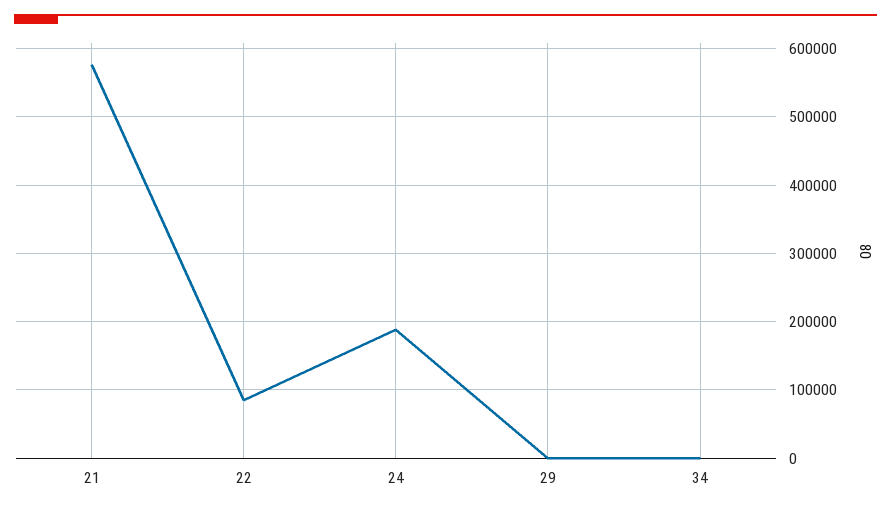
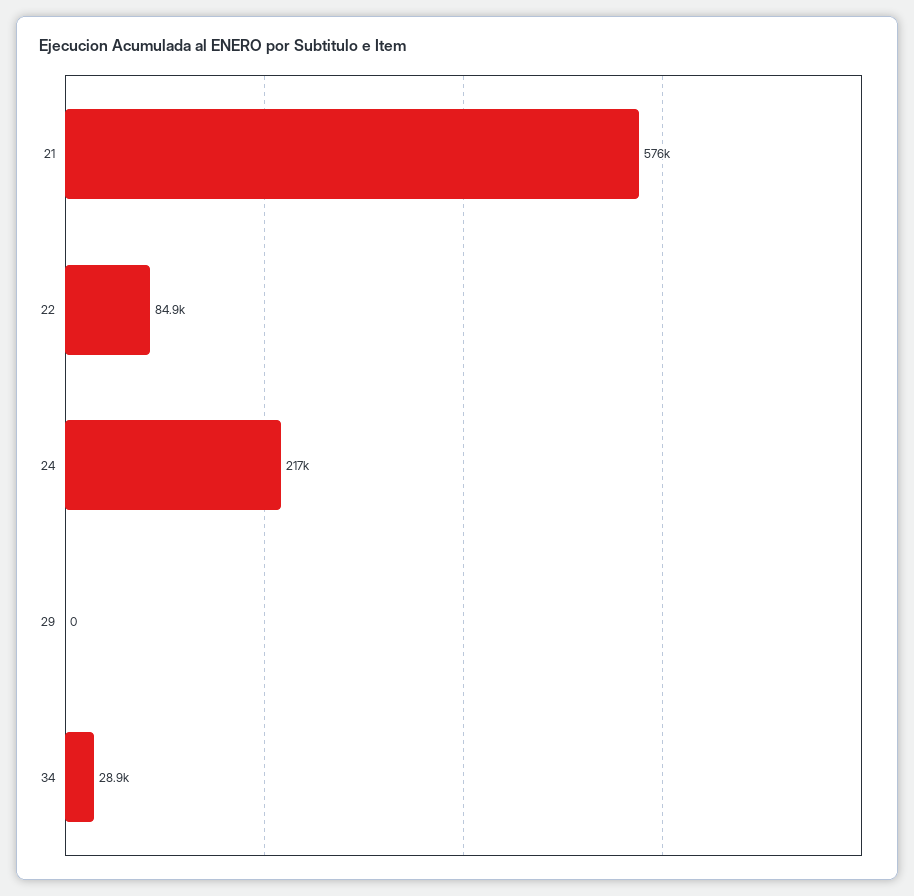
  {
    "21": 576000,
    "22": 84900,
-   "24": 190000,
+   "24": 217000,
    "29": 0,
-   "34": 0
+   "34": 28900
  }

